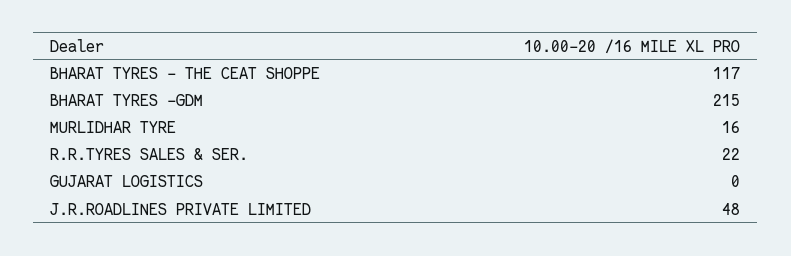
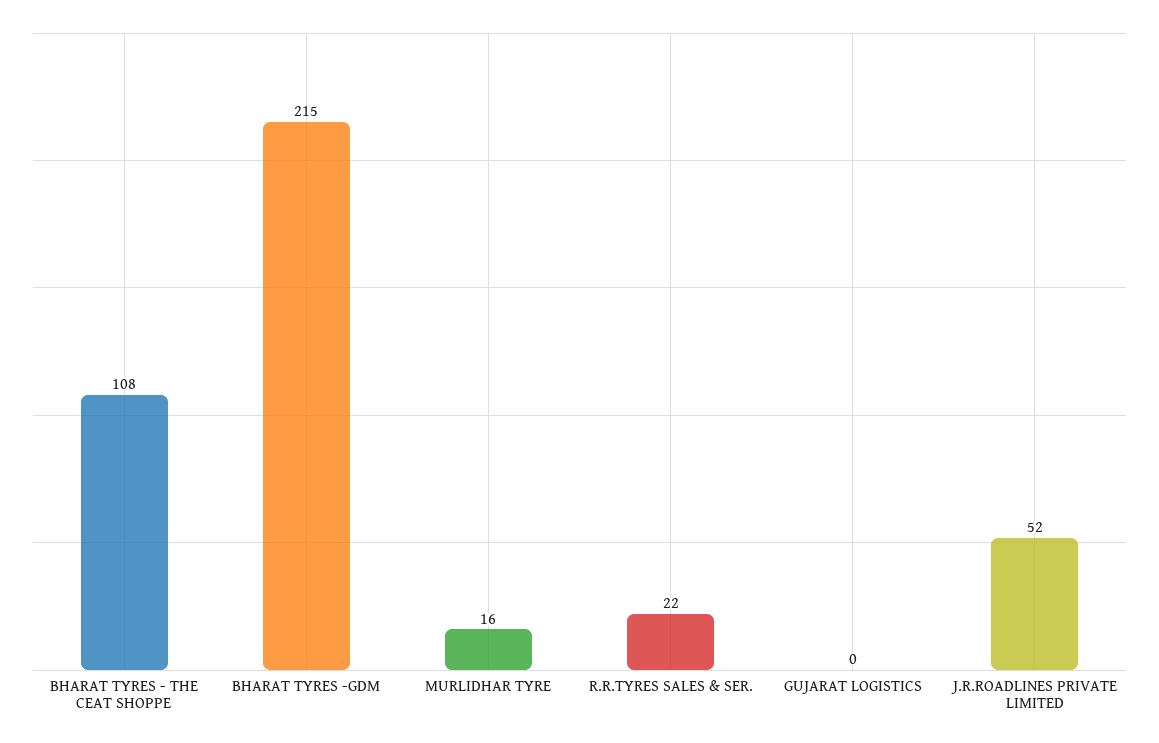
  {
-   "BHARAT TYRES - THE CEAT SHOPPE": 117,
+   "BHARAT TYRES - THE CEAT SHOPPE": 108,
    "BHARAT TYRES -GDM": 215,
    "MURLIDHAR TYRE": 16,
    "R.R.TYRES SALES & SER.": 22,
    "GUJARAT LOGISTICS": 0,
-   "J.R.ROADLINES PRIVATE LIMITED": 48
+   "J.R.ROADLINES PRIVATE LIMITED": 52
  }

